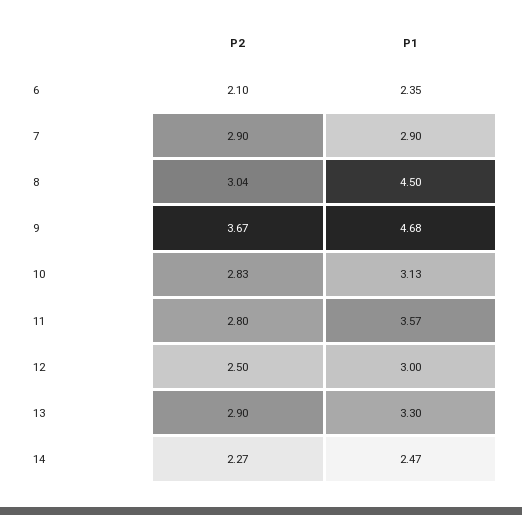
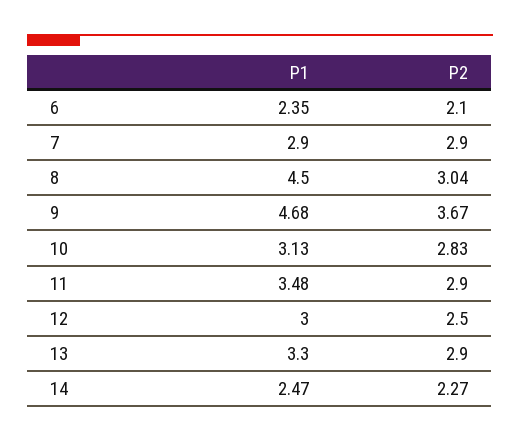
  {
    "P2": {
      "6": 2.1,
      "7": 2.9,
      "8": 3.04,
      "9": 3.67,
      "10": 2.83,
-     "11": 2.8,
+     "11": 2.9,
      "12": 2.5,
      "13": 2.9,
      "14": 2.27
    },
    "P1": {
      "6": 2.35,
      "7": 2.9,
      "8": 4.5,
      "9": 4.68,
      "10": 3.13,
-     "11": 3.57,
+     "11": 3.48,
      "12": 3,
      "13": 3.3,
      "14": 2.47
    }
  }

